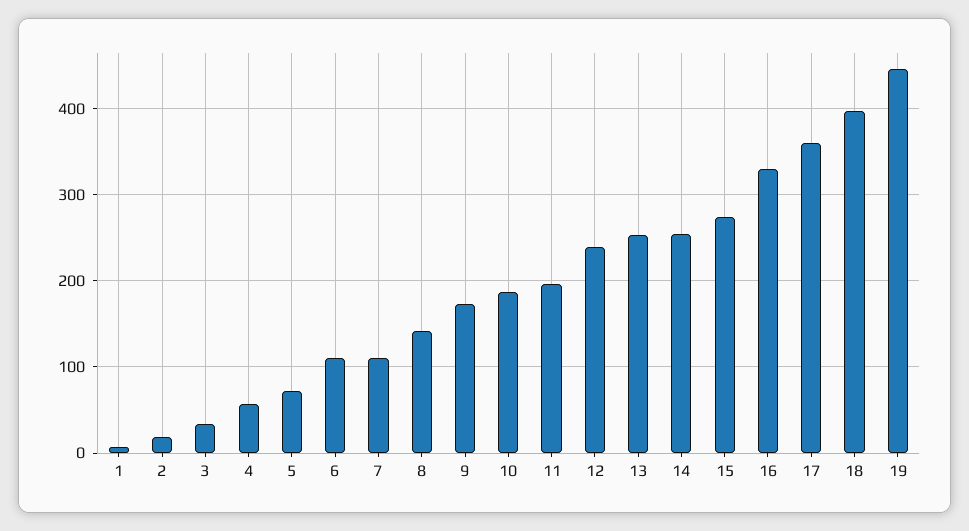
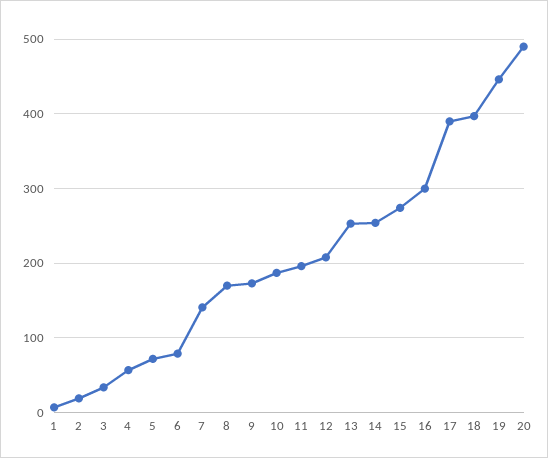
  {
    "1": 10,
    "2": 20,
    "3": 30,
    "4": 60,
    "5": 70,
-   "6": 110,
+   "6": 80,
-   "7": 110,
+   "7": 140,
-   "8": 140,
+   "8": 170,
    "9": 170,
    "10": 190,
    "11": 200,
-   "12": 240,
+   "12": 210,
    "13": 250,
    "14": 250,
    "15": 270,
-   "16": 330,
+   "16": 300,
-   "17": 360,
+   "17": 390,
    "18": 400,
-   "19": 450
+   "19": 450,
+   "20": 490
  }

